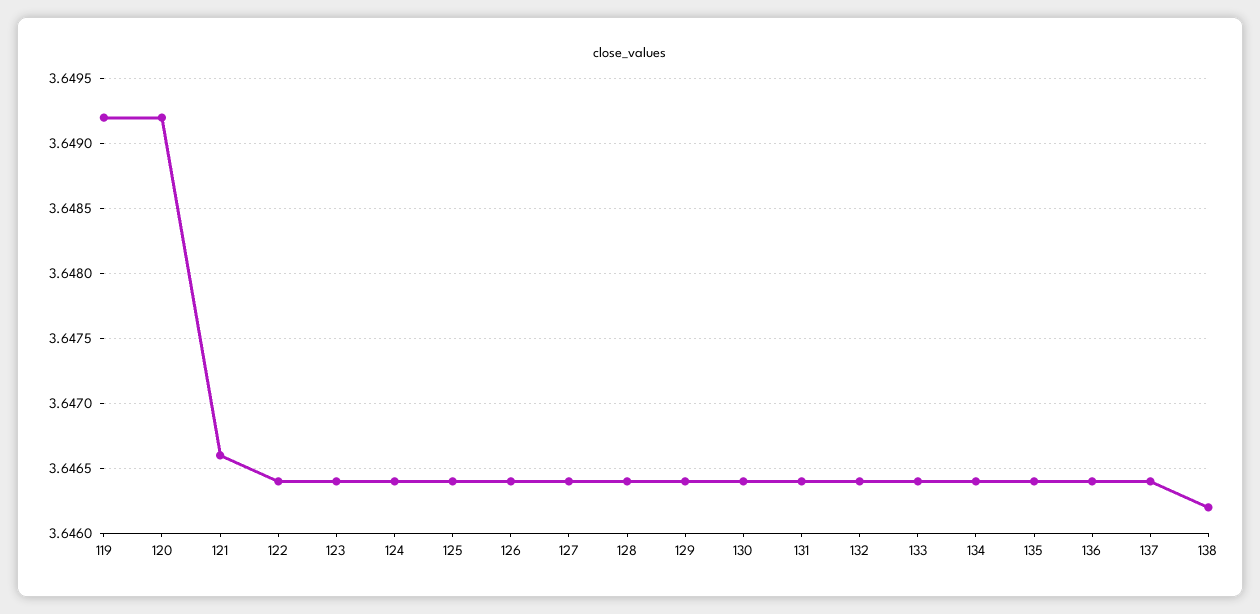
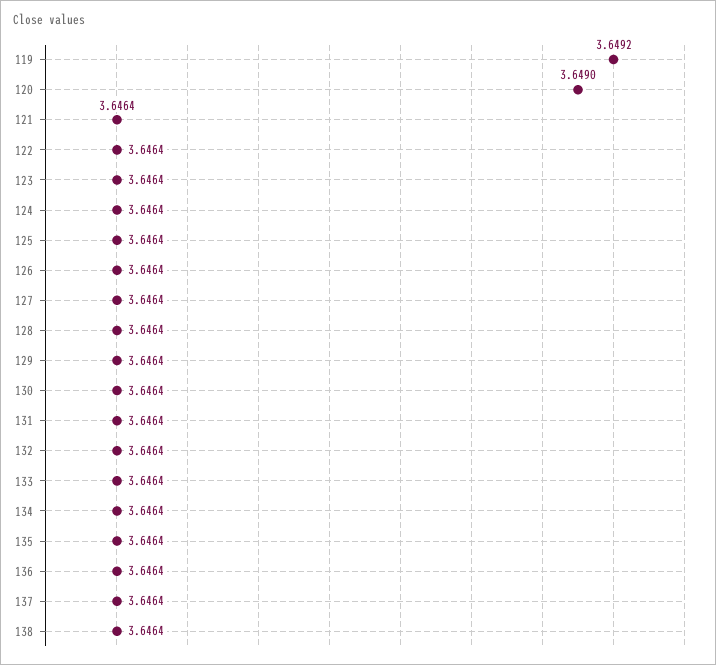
  {
    "119": 3.6492,
-   "120": 3.6492,
+   "120": 3.649,
-   "121": 3.6466,
+   "121": 3.6464,
    "122": 3.6464,
    "123": 3.6464,
    "124": 3.6464,
    "125": 3.6464,
    "126": 3.6464,
    "127": 3.6464,
    "128": 3.6464,
    "129": 3.6464,
    "130": 3.6464,
    "131": 3.6464,
    "132": 3.6464,
    "133": 3.6464,
    "134": 3.6464,
    "135": 3.6464,
    "136": 3.6464,
    "137": 3.6464,
-   "138": 3.6462
+   "138": 3.6464
  }

